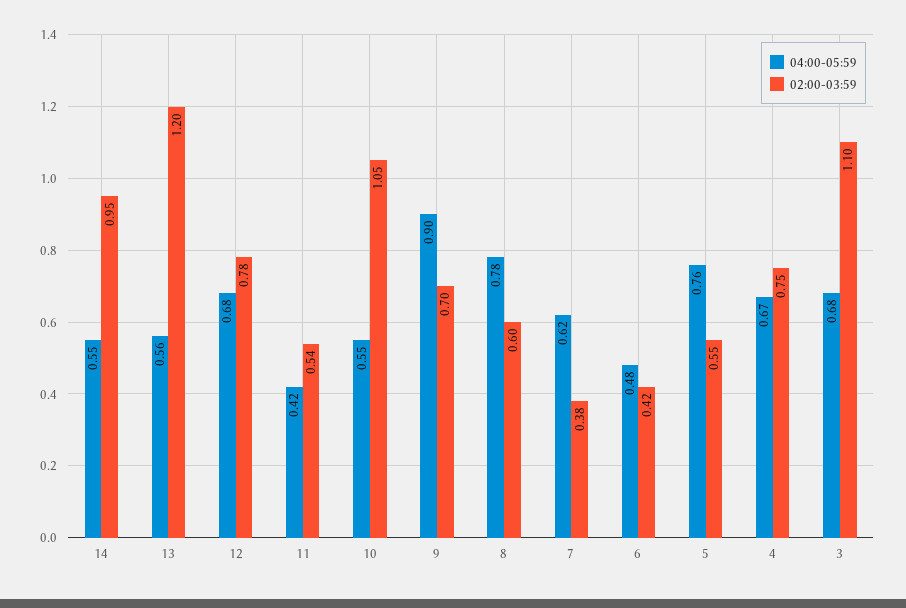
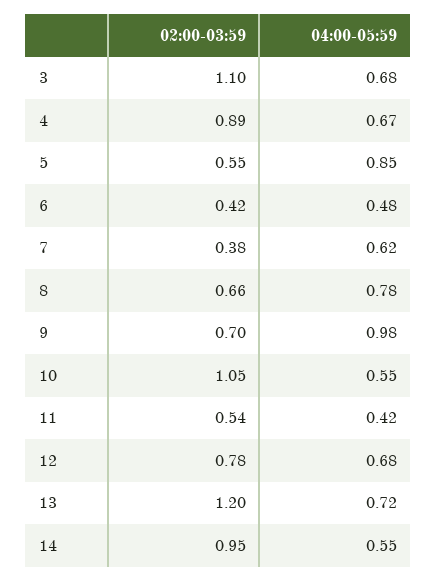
  {
    "04:00-05:59": {
      "14": 0.55,
-     "13": 0.56,
+     "13": 0.72,
      "12": 0.68,
      "11": 0.42,
      "10": 0.55,
-     "9": 0.9,
+     "9": 0.98,
      "8": 0.78,
      "7": 0.62,
      "6": 0.48,
-     "5": 0.76,
+     "5": 0.85,
      "4": 0.67,
      "3": 0.68
    },
    "02:00-03:59": {
      "14": 0.95,
      "13": 1.2,
      "12": 0.78,
      "11": 0.54,
      "10": 1.05,
      "9": 0.7,
-     "8": 0.6,
+     "8": 0.66,
      "7": 0.38,
      "6": 0.42,
      "5": 0.55,
-     "4": 0.75,
+     "4": 0.89,
      "3": 1.1
    }
  }

